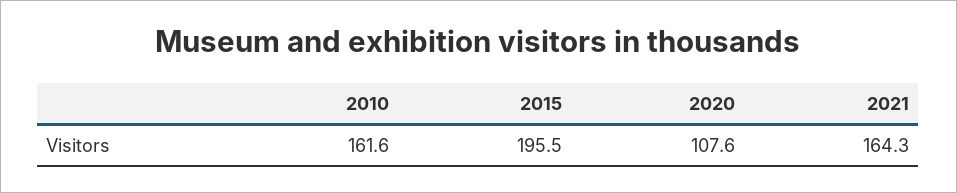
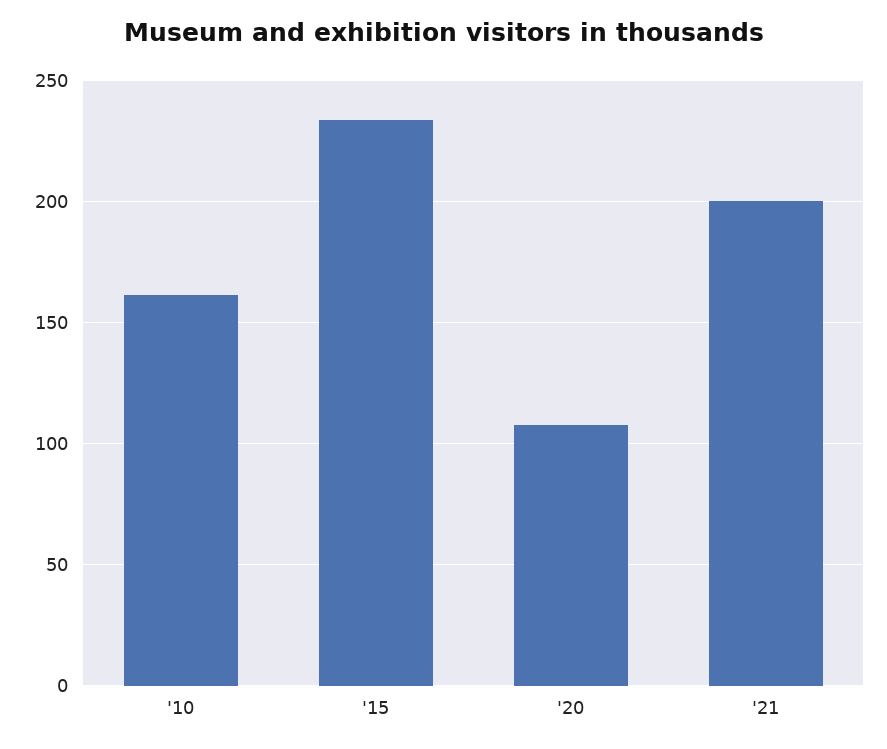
  {
    "2010": 161.6,
-   "2015": 195.5,
+   "2015": 235,
    "2020": 107.6,
-   "2021": 164.3
+   "2021": 200
  }

